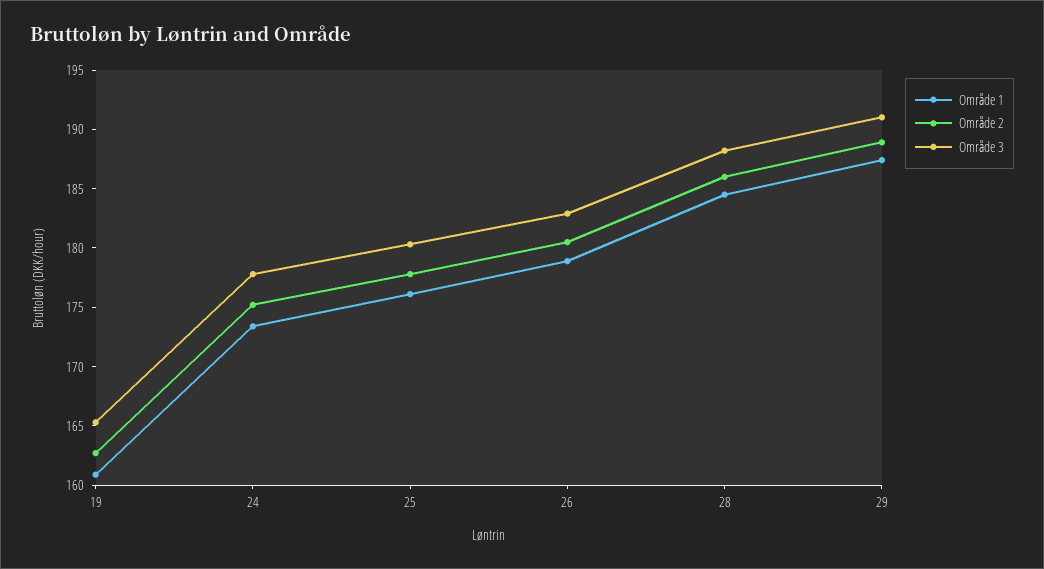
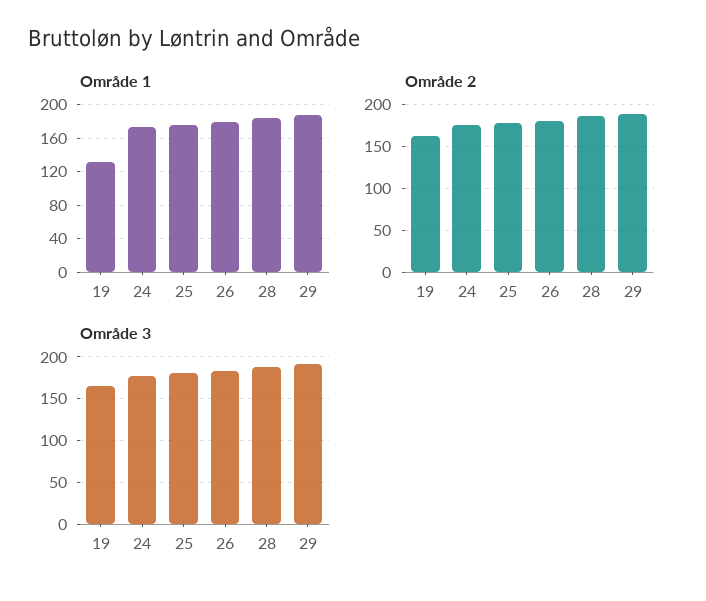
  {
    "Område 1": {
-     "19": 161,
+     "19": 130,
      "24": 173,
      "25": 176,
      "26": 179,
      "28": 185,
      "29": 187
    },
    "Område 2": {
      "19": 163,
      "24": 175,
      "25": 178,
      "26": 181,
      "28": 186,
      "29": 189
    },
    "Område 3": {
      "19": 165,
      "24": 178,
      "25": 180,
      "26": 183,
      "28": 188,
      "29": 191
    }
  }

